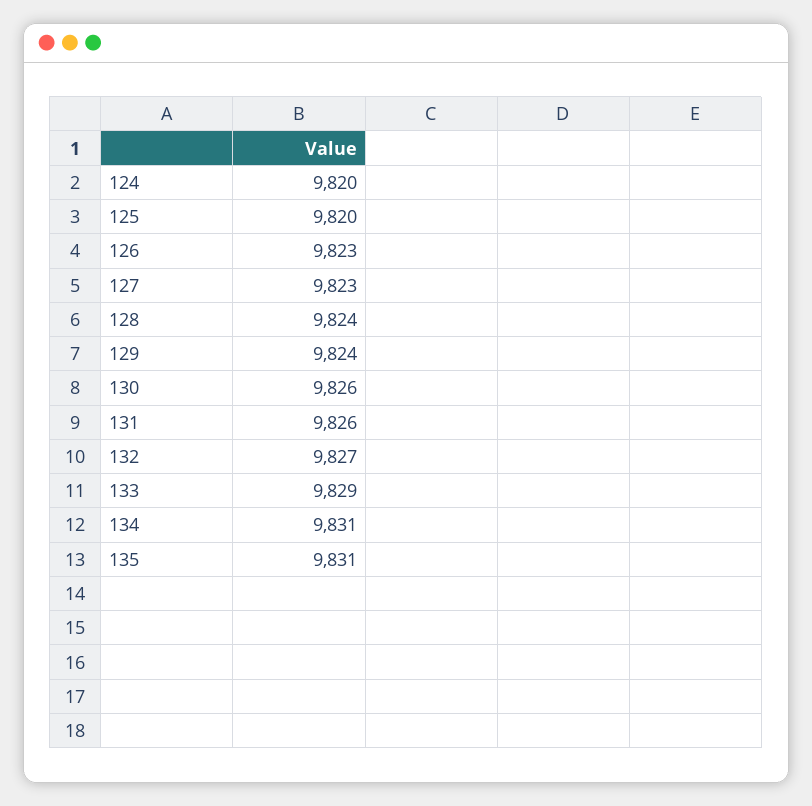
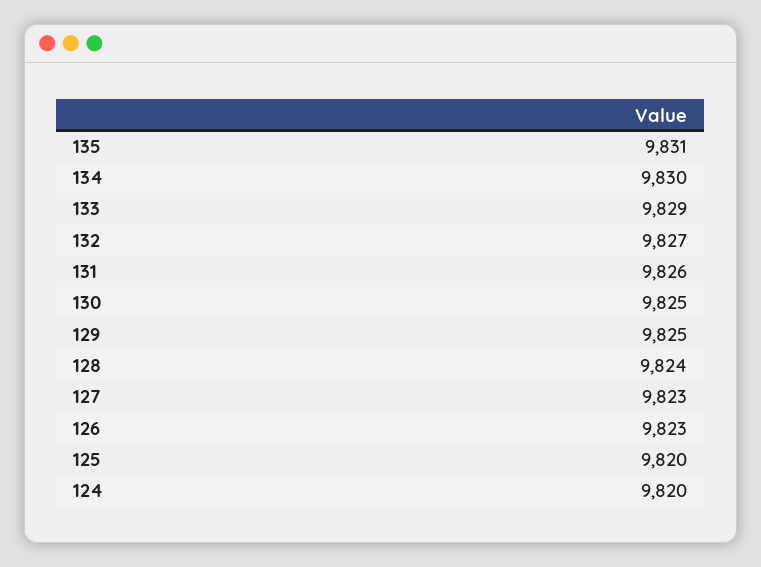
  {
    "124": 9820,
    "125": 9820,
    "126": 9823,
    "127": 9823,
    "128": 9824,
-   "129": 9824,
+   "129": 9825,
-   "130": 9826,
+   "130": 9825,
    "131": 9826,
    "132": 9827,
    "133": 9829,
-   "134": 9831,
+   "134": 9830,
    "135": 9831
  }

